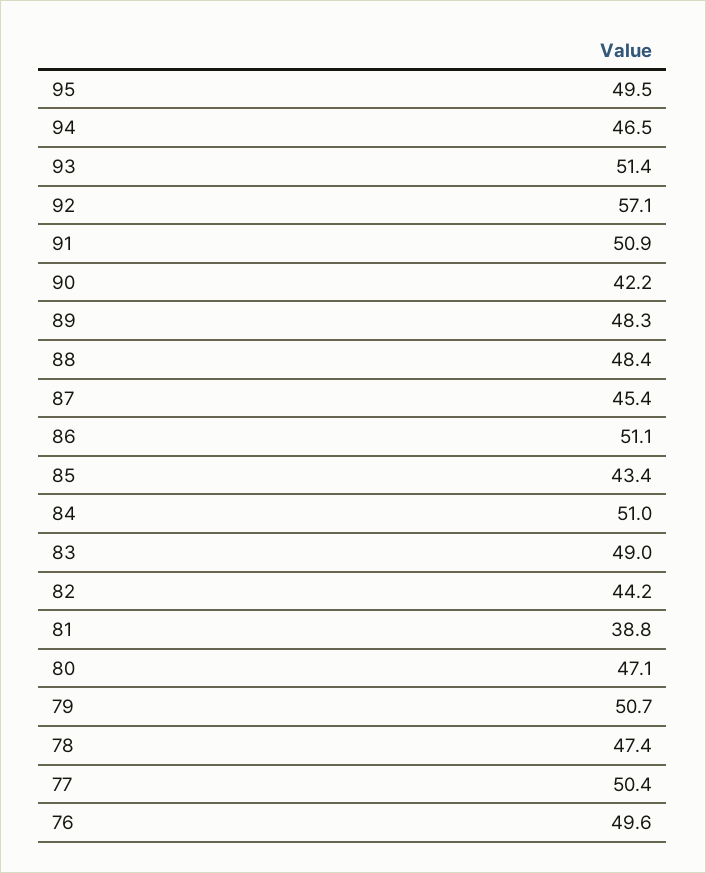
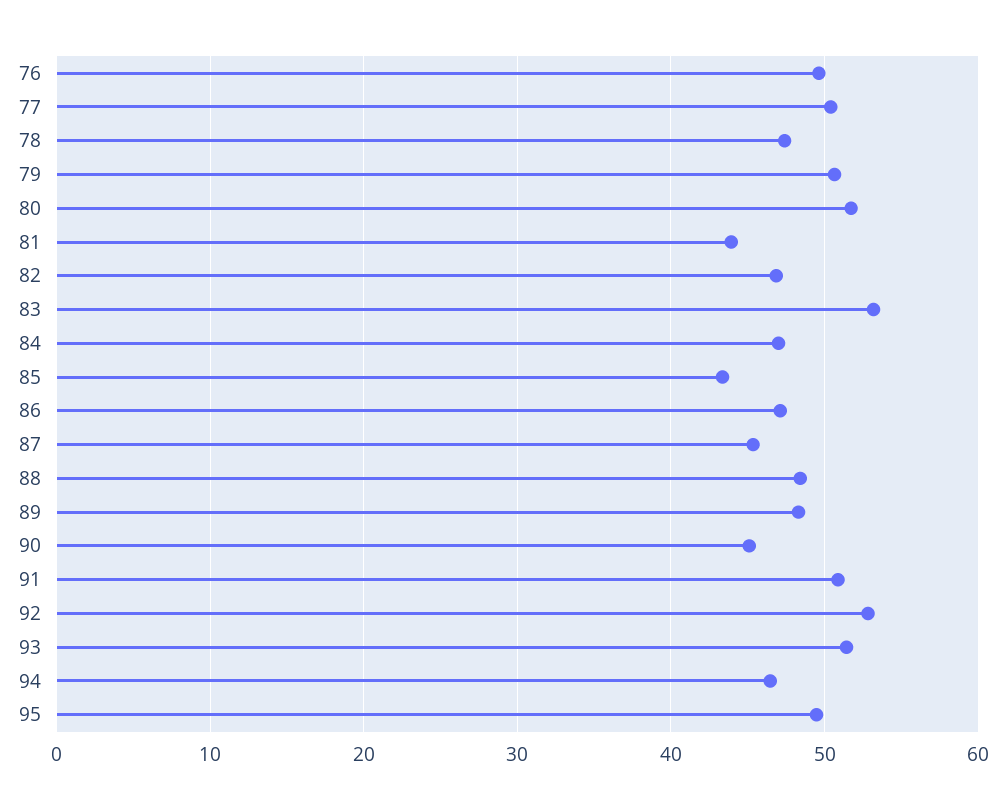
  {
    "95": 49.5,
    "94": 46.5,
    "93": 51.4,
-   "92": 57.1,
+   "92": 53,
    "91": 50.9,
-   "90": 42.2,
+   "90": 45,
    "89": 48.3,
    "88": 48.4,
    "87": 45.4,
-   "86": 51.1,
+   "86": 47,
    "85": 43.4,
-   "84": 51,
+   "84": 47,
-   "83": 49,
+   "83": 53,
-   "82": 44.2,
+   "82": 47,
-   "81": 38.8,
+   "81": 44,
-   "80": 47.1,
+   "80": 52,
    "79": 50.7,
    "78": 47.4,
    "77": 50.4,
    "76": 49.6
  }

